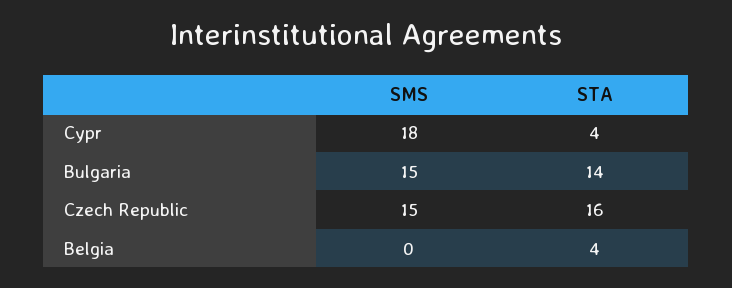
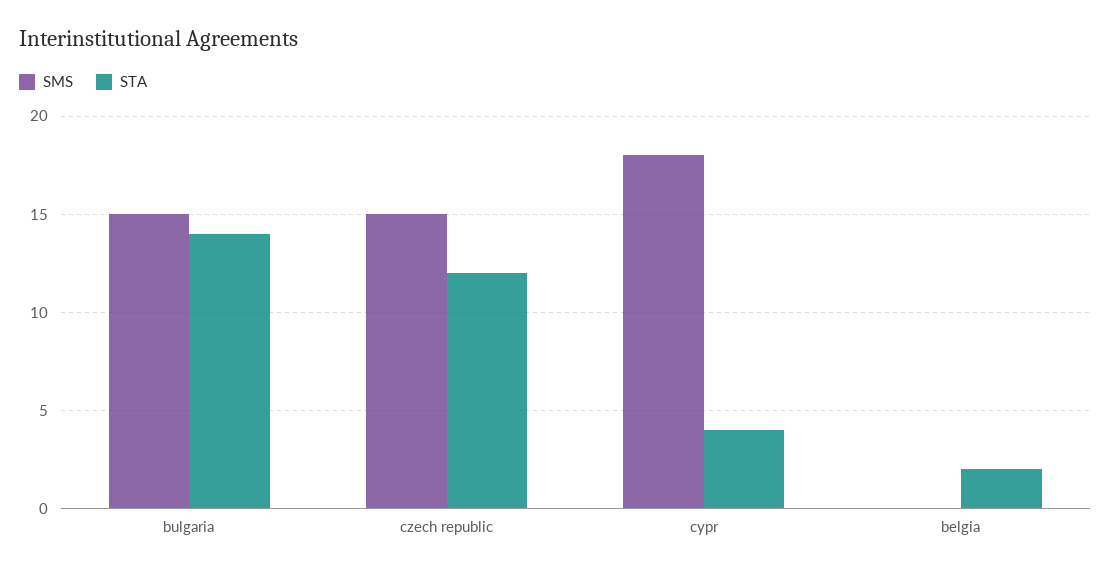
  {
    "SMS": {
      "Cypr": 18,
      "Bulgaria": 15,
      "Czech Republic": 15,
      "Belgia": 0
    },
    "STA": {
      "Cypr": 4,
      "Bulgaria": 14,
-     "Czech Republic": 16,
+     "Czech Republic": 12,
-     "Belgia": 4
+     "Belgia": 2
    }
  }

